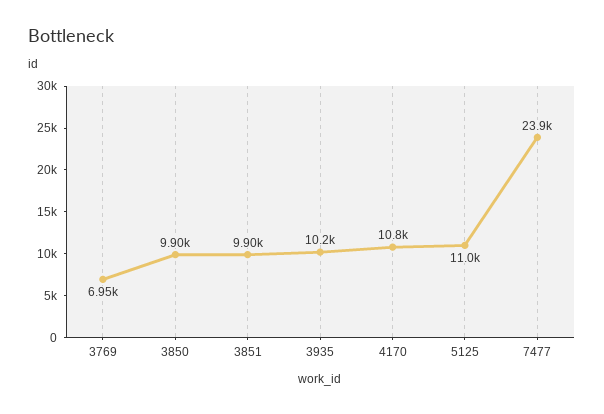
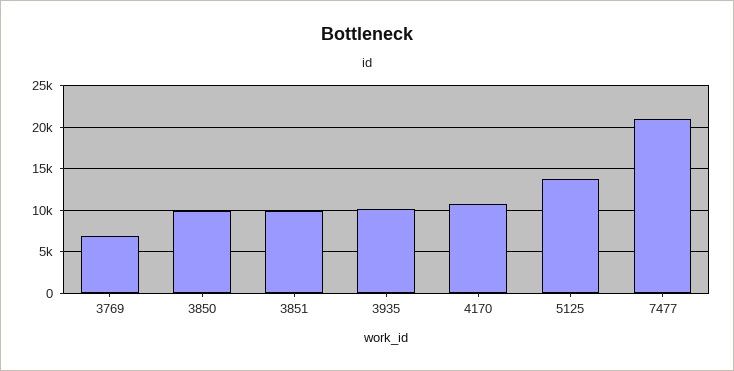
  {
    "3769": 6950,
    "3850": 9900,
    "3851": 9900,
    "3935": 10200,
    "4170": 10800,
-   "5125": 11000,
+   "5125": 14000,
-   "7477": 23900
+   "7477": 21000
  }

